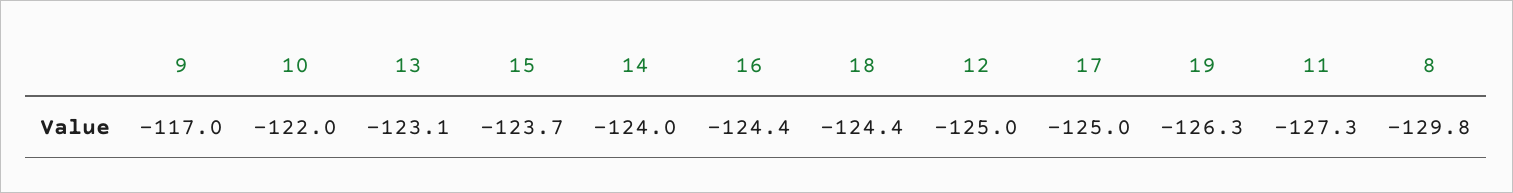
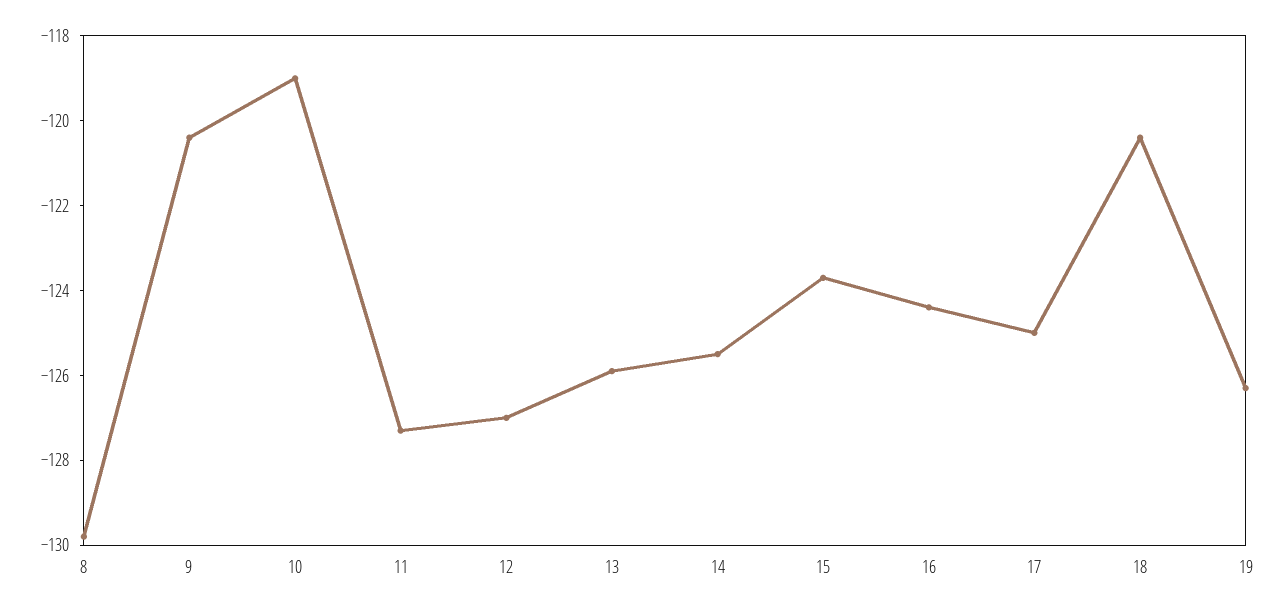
  {
-   "9": -117,
+   "9": -120.5,
-   "10": -122,
+   "10": -119,
-   "13": -123.1,
+   "13": -126,
    "15": -123.7,
-   "14": -124,
+   "14": -125.5,
    "16": -124.4,
-   "18": -124.4,
+   "18": -120.5,
-   "12": -125,
+   "12": -127,
    "17": -125,
    "19": -126.3,
    "11": -127.3,
    "8": -129.8
  }

